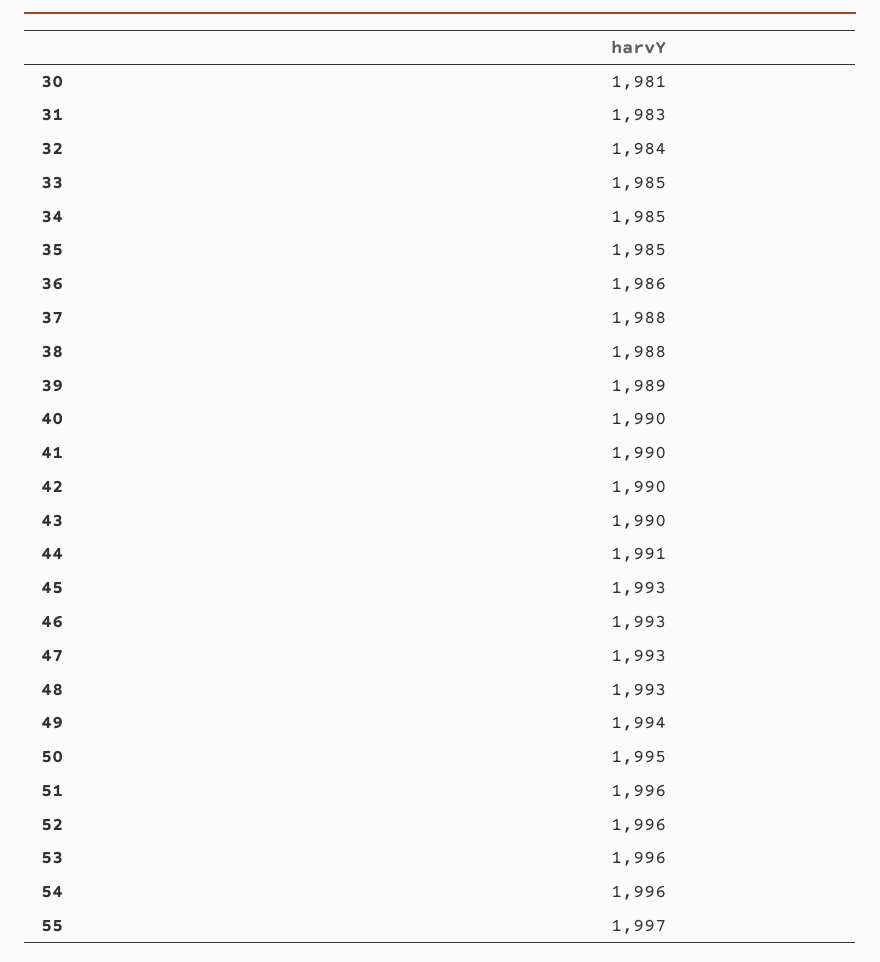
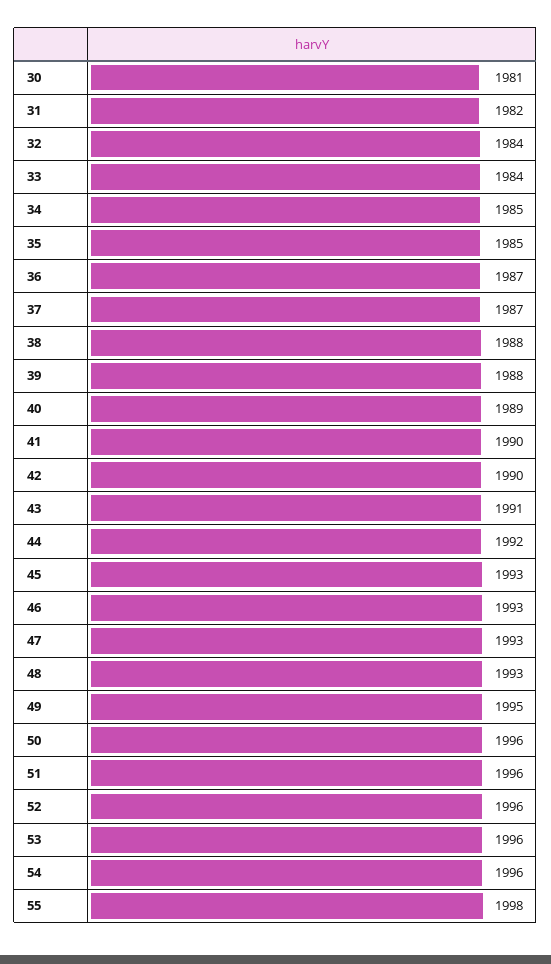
  {
    "30": 1981,
-   "31": 1983,
+   "31": 1982,
    "32": 1984,
-   "33": 1985,
+   "33": 1984,
    "34": 1985,
    "35": 1985,
-   "36": 1986,
+   "36": 1987,
-   "37": 1988,
+   "37": 1987,
    "38": 1988,
-   "39": 1989,
+   "39": 1988,
-   "40": 1990,
+   "40": 1989,
    "41": 1990,
    "42": 1990,
-   "43": 1990,
+   "43": 1991,
-   "44": 1991,
+   "44": 1992,
    "45": 1993,
    "46": 1993,
    "47": 1993,
    "48": 1993,
-   "49": 1994,
+   "49": 1995,
-   "50": 1995,
+   "50": 1996,
    "51": 1996,
    "52": 1996,
    "53": 1996,
    "54": 1996,
-   "55": 1997
+   "55": 1998
  }

